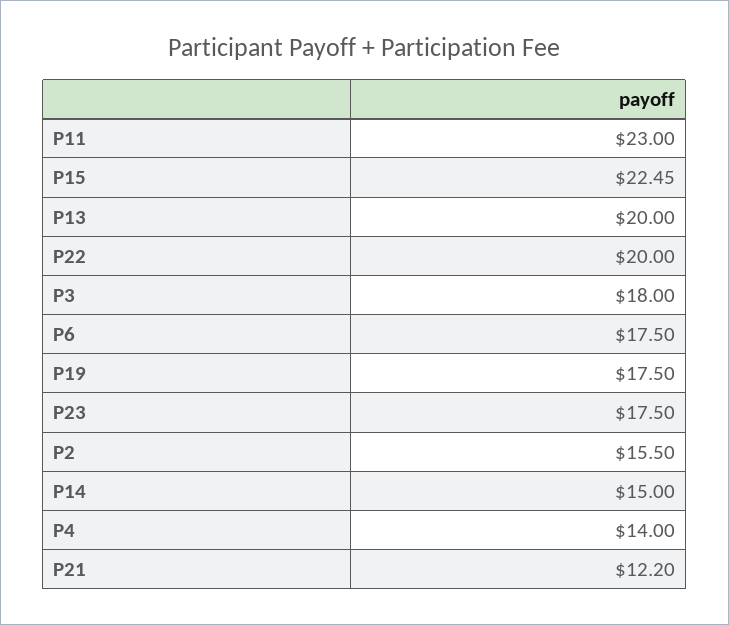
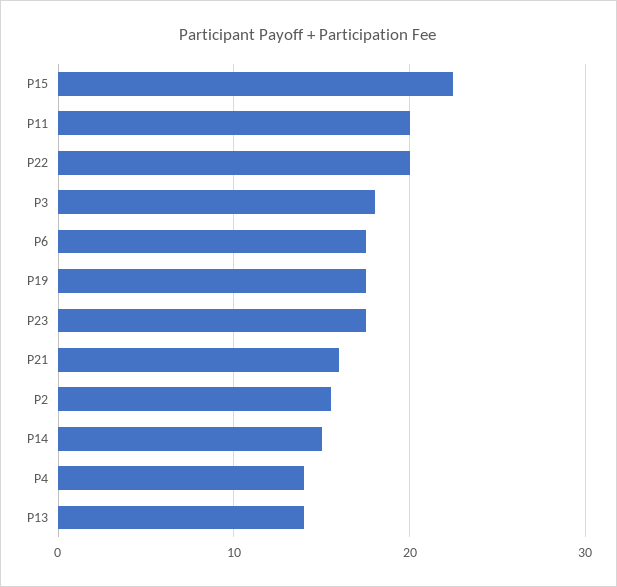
  {
-   "P11": 23,
+   "P11": 20,
    "P15": 22.45,
-   "P13": 20,
+   "P13": 14,
    "P22": 20,
    "P3": 18,
    "P6": 17.5,
    "P19": 17.5,
    "P23": 17.5,
    "P2": 15.5,
    "P14": 15,
    "P4": 14,
-   "P21": 12.2
+   "P21": 16
  }

